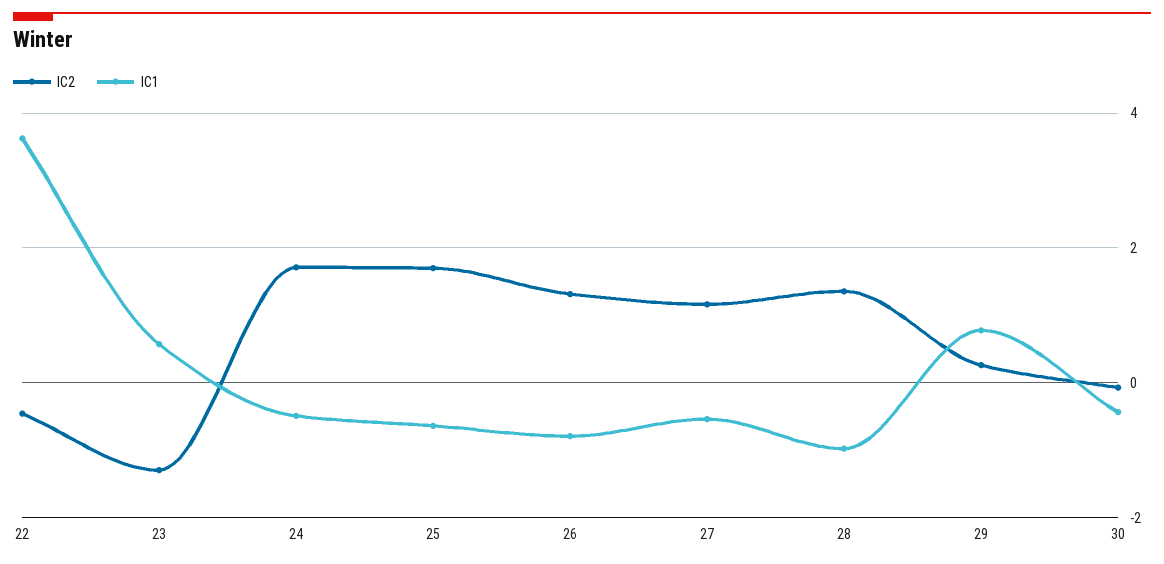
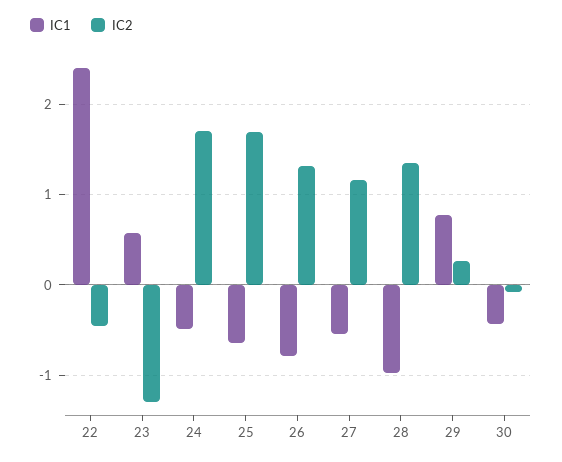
  {
    "IC2": {
      "22": -0.5,
      "23": -1.3,
      "24": 1.7,
      "25": 1.7,
      "26": 1.3,
      "27": 1.2,
      "28": 1.4,
      "29": 0.3,
      "30": -0.1
    },
    "IC1": {
-     "22": 3.6,
+     "22": 2.4,
      "23": 0.6,
      "24": -0.5,
      "25": -0.6,
      "26": -0.8,
      "27": -0.5,
      "28": -1,
      "29": 0.8,
      "30": -0.4
    }
  }

